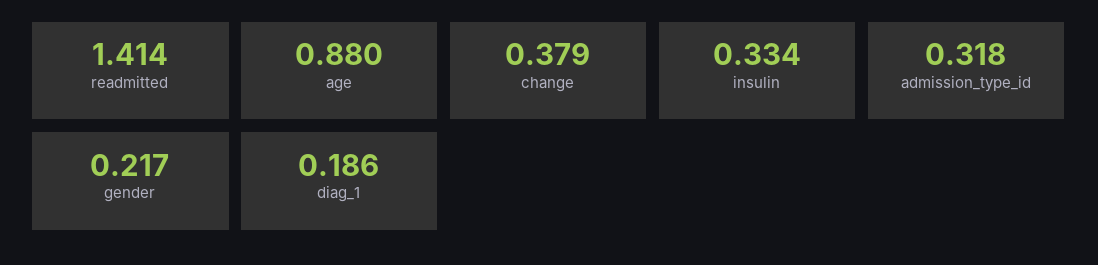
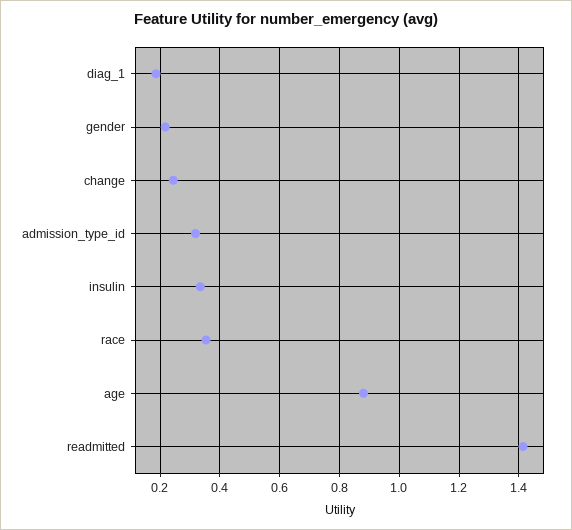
  {
    "readmitted": 1.414,
    "age": 0.88,
-   "change": 0.379,
+   "change": 0.25,
    "insulin": 0.334,
    "admission_type_id": 0.318,
    "gender": 0.217,
-   "diag_1": 0.186
+   "diag_1": 0.186,
+   "race": 0.35
  }

